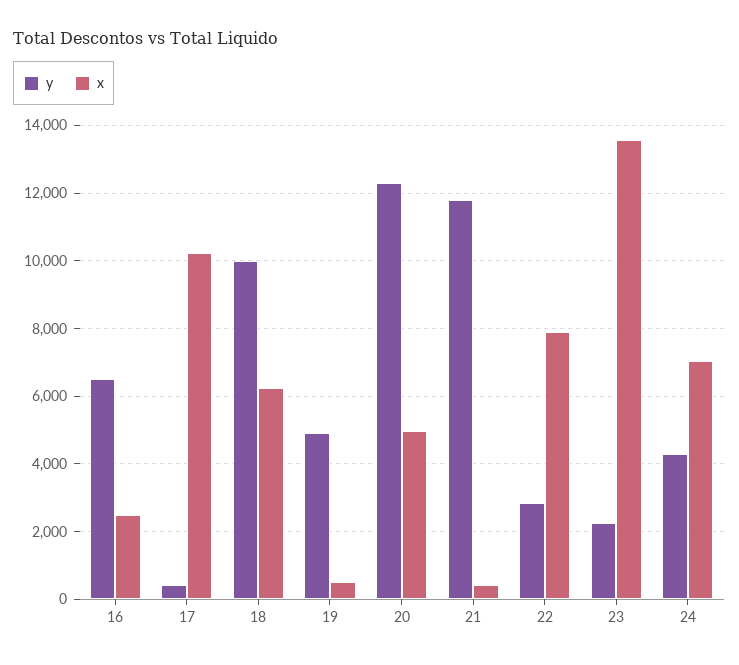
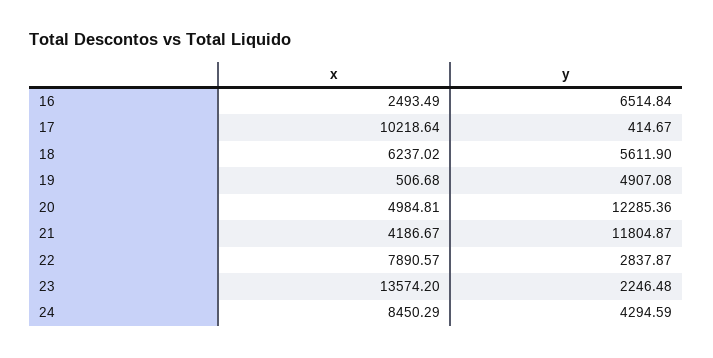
  {
    "y": {
      "16": 6514.84,
      "17": 414.67,
-     "18": 10000,
+     "18": 5611.9,
      "19": 4907.08,
      "20": 12285.36,
      "21": 11804.87,
      "22": 2837.87,
      "23": 2246.48,
      "24": 4294.59
    },
    "x": {
      "16": 2493.49,
      "17": 10218.64,
      "18": 6237.02,
      "19": 506.68,
      "20": 4984.81,
-     "21": 400,
+     "21": 4186.67,
      "22": 7890.57,
      "23": 13574.2,
-     "24": 7000
+     "24": 8450.29
    }
  }

